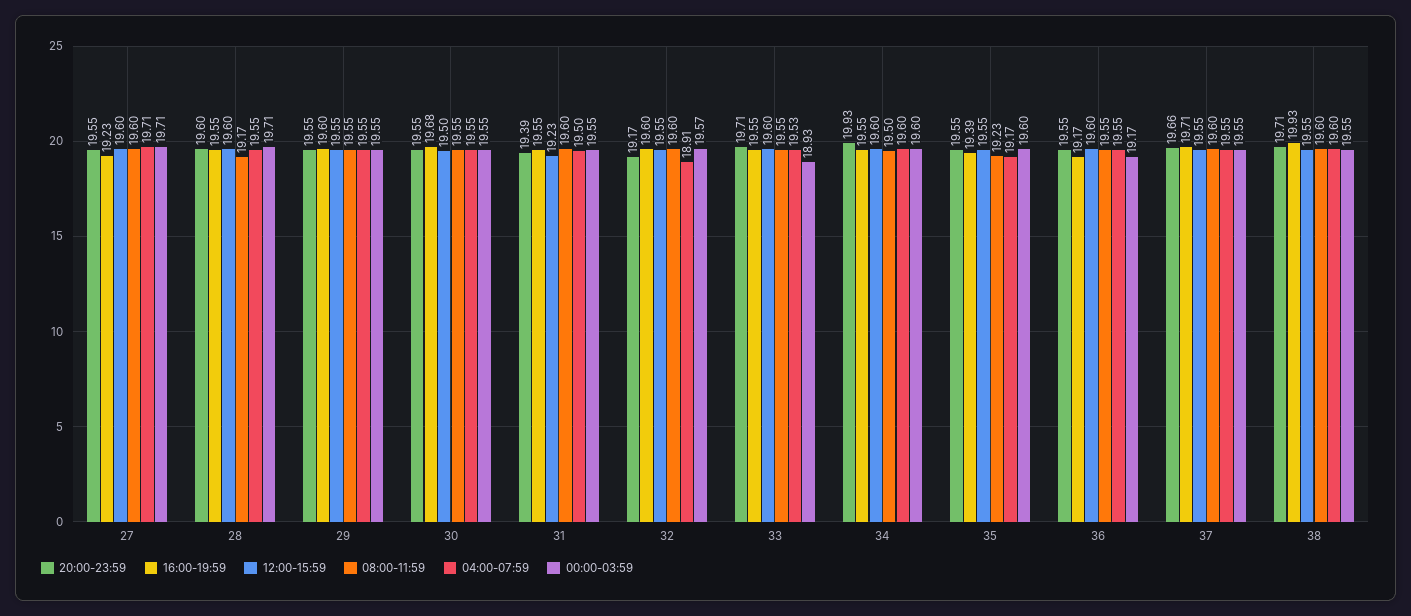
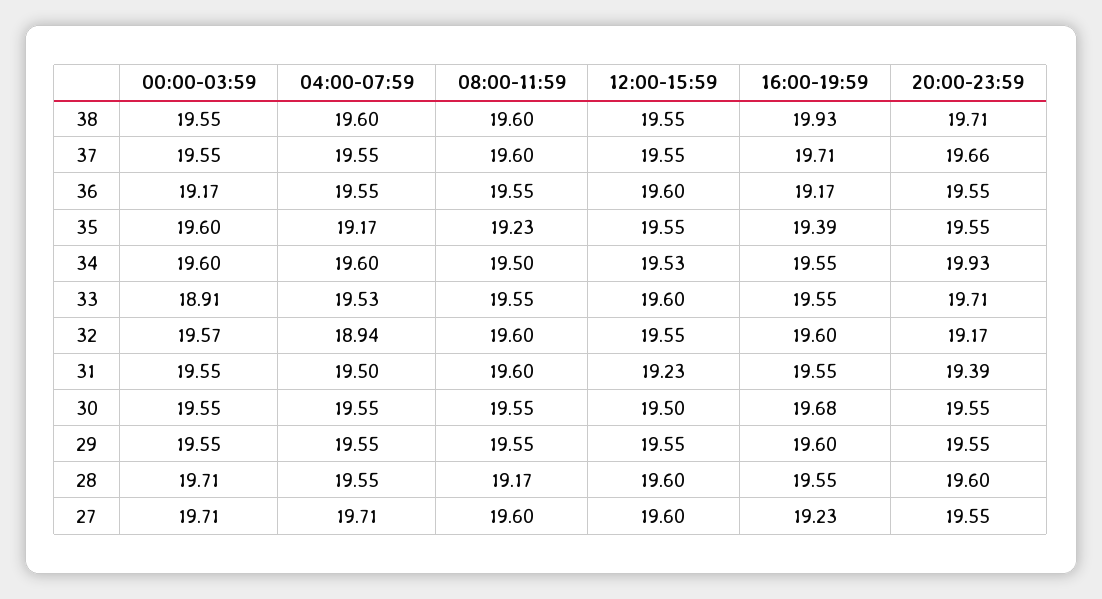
  {
    "20:00-23:59": {
      "27": 19.55,
      "28": 19.6,
      "29": 19.55,
      "30": 19.55,
      "31": 19.39,
      "32": 19.17,
      "33": 19.71,
      "34": 19.93,
      "35": 19.55,
      "36": 19.55,
      "37": 19.66,
      "38": 19.71
    },
    "16:00-19:59": {
      "27": 19.23,
      "28": 19.55,
      "29": 19.6,
      "30": 19.68,
      "31": 19.55,
      "32": 19.6,
      "33": 19.55,
      "34": 19.55,
      "35": 19.39,
      "36": 19.17,
      "37": 19.71,
      "38": 19.93
    },
    "12:00-15:59": {
      "27": 19.6,
      "28": 19.6,
      "29": 19.55,
      "30": 19.5,
      "31": 19.23,
      "32": 19.55,
      "33": 19.6,
-     "34": 19.6,
+     "34": 19.53,
      "35": 19.55,
      "36": 19.6,
      "37": 19.55,
      "38": 19.55
    },
    "08:00-11:59": {
      "27": 19.6,
      "28": 19.17,
      "29": 19.55,
      "30": 19.55,
      "31": 19.6,
      "32": 19.6,
      "33": 19.55,
      "34": 19.5,
      "35": 19.23,
      "36": 19.55,
      "37": 19.6,
      "38": 19.6
    },
    "04:00-07:59": {
      "27": 19.71,
      "28": 19.55,
      "29": 19.55,
      "30": 19.55,
      "31": 19.5,
-     "32": 18.91,
+     "32": 18.94,
      "33": 19.53,
      "34": 19.6,
      "35": 19.17,
      "36": 19.55,
      "37": 19.55,
      "38": 19.6
    },
    "00:00-03:59": {
      "27": 19.71,
      "28": 19.71,
      "29": 19.55,
      "30": 19.55,
      "31": 19.55,
      "32": 19.57,
-     "33": 18.93,
+     "33": 18.91,
      "34": 19.6,
      "35": 19.6,
      "36": 19.17,
      "37": 19.55,
      "38": 19.55
    }
  }

